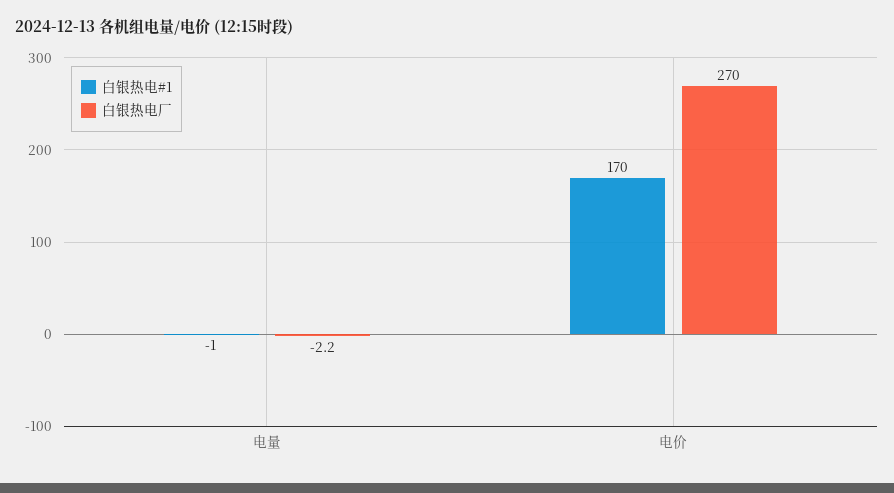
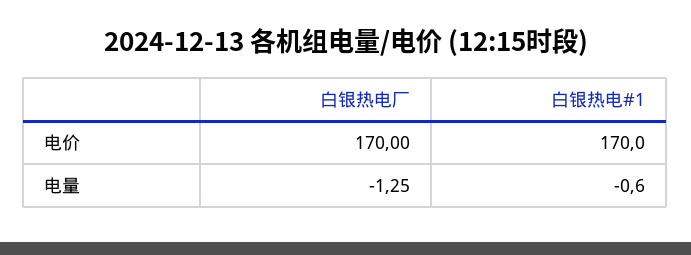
  {
    "白银热电#1": {
      "电量": -0.6,
      "电价": 170
    },
    "白银热电厂": {
-     "电量": -2.2,
+     "电量": -1.25,
-     "电价": 270
+     "电价": 170
    }
  }

